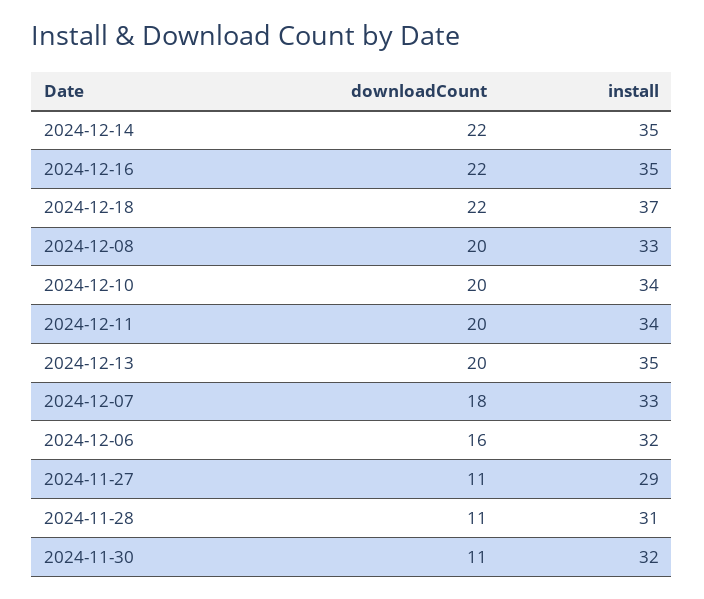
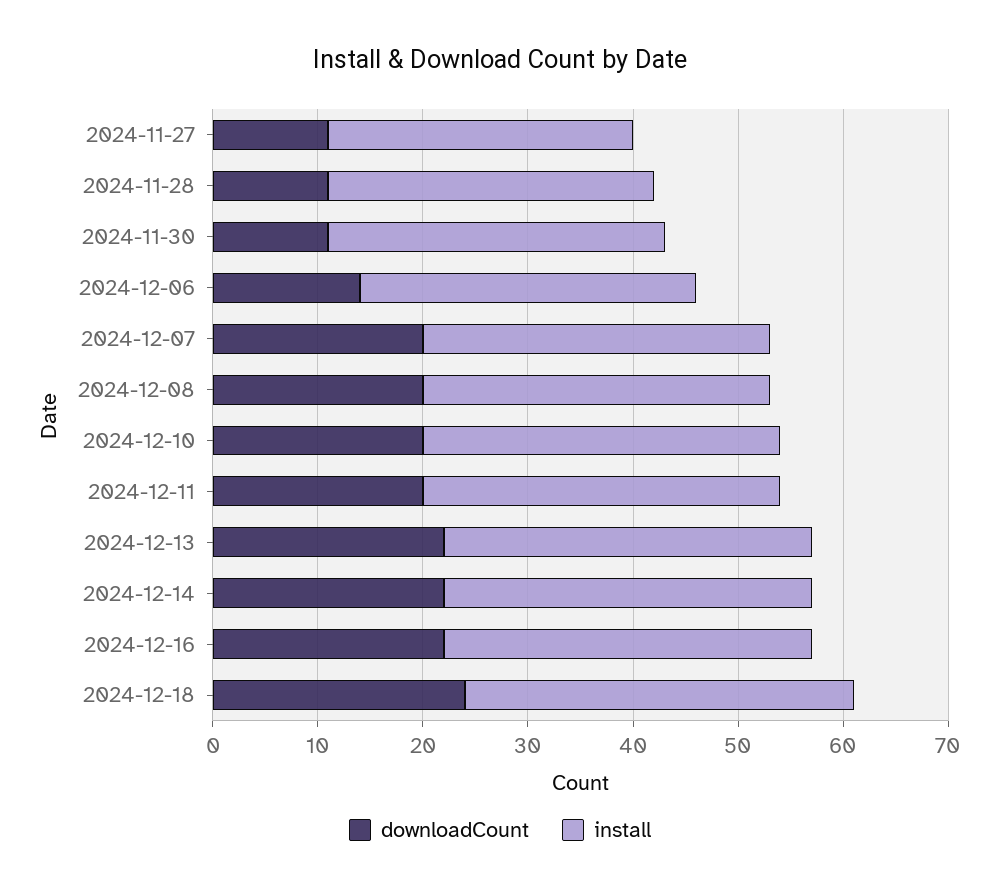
  {
    "downloadCount": {
      "2024-12-14": 22,
      "2024-12-16": 22,
-     "2024-12-18": 22,
+     "2024-12-18": 24,
      "2024-12-08": 20,
      "2024-12-10": 20,
      "2024-12-11": 20,
-     "2024-12-13": 20,
+     "2024-12-13": 22,
-     "2024-12-07": 18,
+     "2024-12-07": 20,
-     "2024-12-06": 16,
+     "2024-12-06": 14,
      "2024-11-27": 11,
      "2024-11-28": 11,
      "2024-11-30": 11
    },
    "install": {
      "2024-12-14": 35,
      "2024-12-16": 35,
      "2024-12-18": 37,
      "2024-12-08": 33,
      "2024-12-10": 34,
      "2024-12-11": 34,
      "2024-12-13": 35,
      "2024-12-07": 33,
      "2024-12-06": 32,
      "2024-11-27": 29,
      "2024-11-28": 31,
      "2024-11-30": 32
    }
  }

